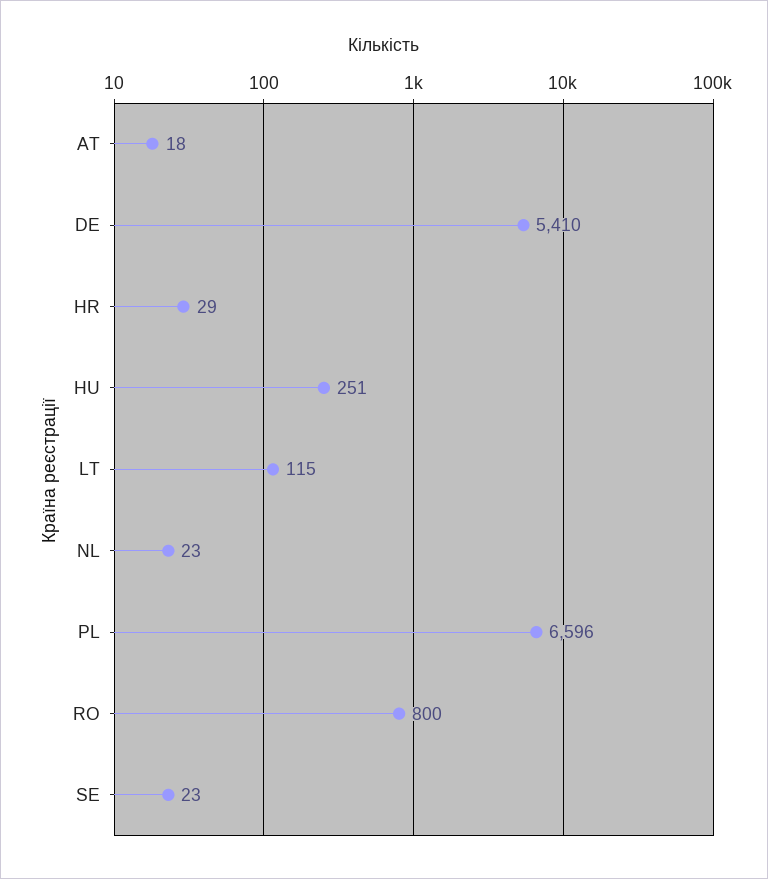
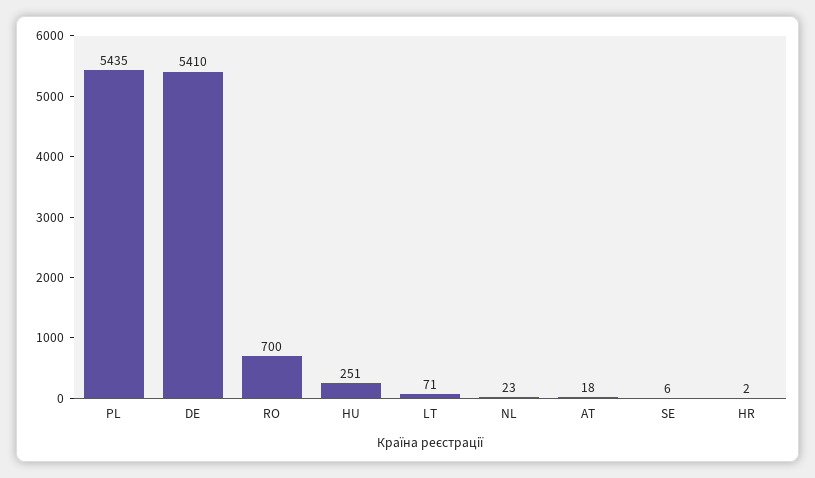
  {
    "AT": 18,
    "DE": 5410,
-   "HR": 29,
+   "HR": 2,
    "HU": 251,
-   "LT": 115,
+   "LT": 71,
    "NL": 23,
-   "PL": 6596,
+   "PL": 5435,
-   "RO": 800,
+   "RO": 700,
-   "SE": 23
+   "SE": 6
  }

